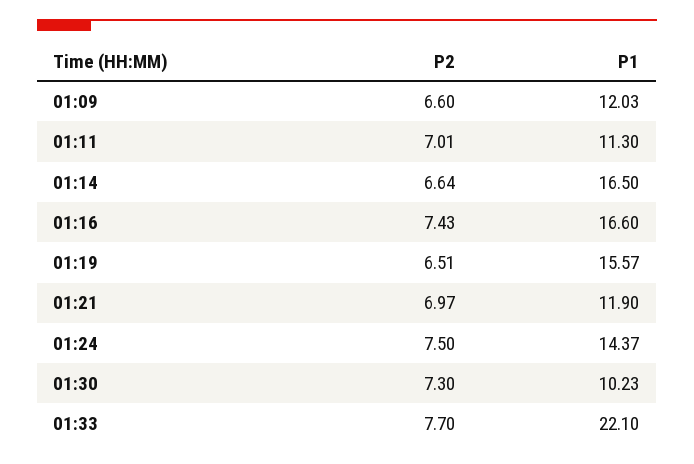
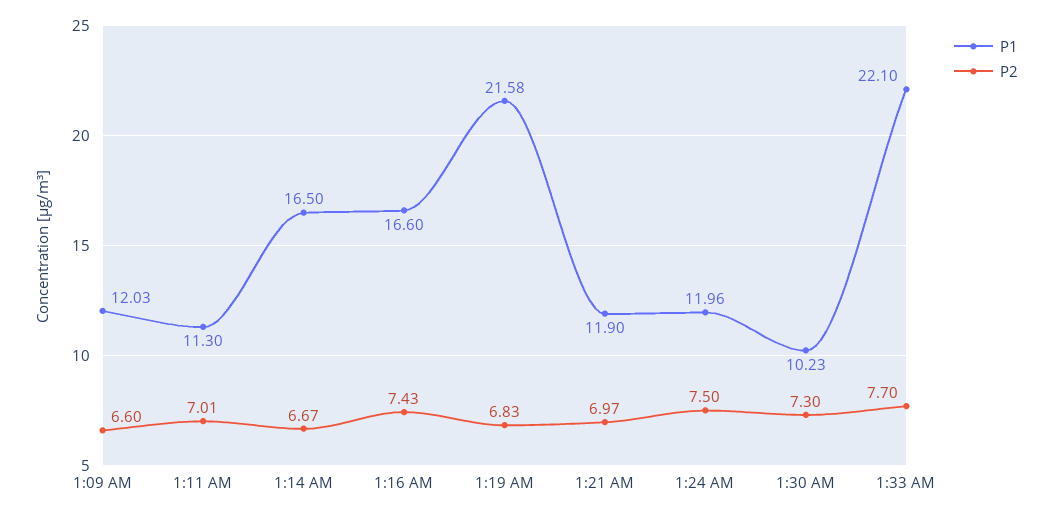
  {
    "P2": {
      "01:09": 6.6,
      "01:11": 7.01,
-     "01:14": 6.64,
+     "01:14": 6.67,
      "01:16": 7.43,
-     "01:19": 6.51,
+     "01:19": 6.83,
      "01:21": 6.97,
      "01:24": 7.5,
      "01:30": 7.3,
      "01:33": 7.7
    },
    "P1": {
      "01:09": 12.03,
      "01:11": 11.3,
      "01:14": 16.5,
      "01:16": 16.6,
-     "01:19": 15.57,
+     "01:19": 21.58,
      "01:21": 11.9,
-     "01:24": 14.37,
+     "01:24": 11.96,
      "01:30": 10.23,
      "01:33": 22.1
    }
  }

